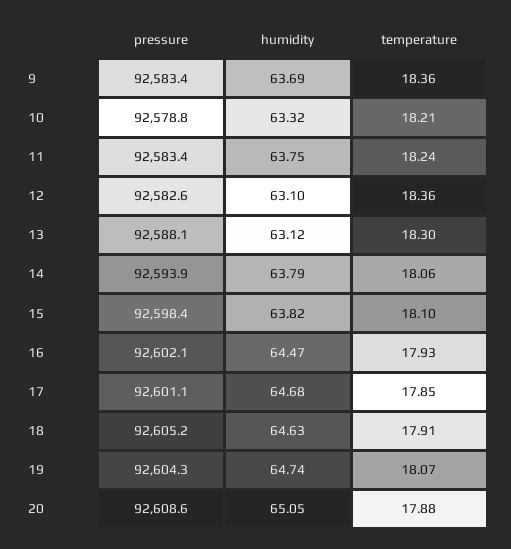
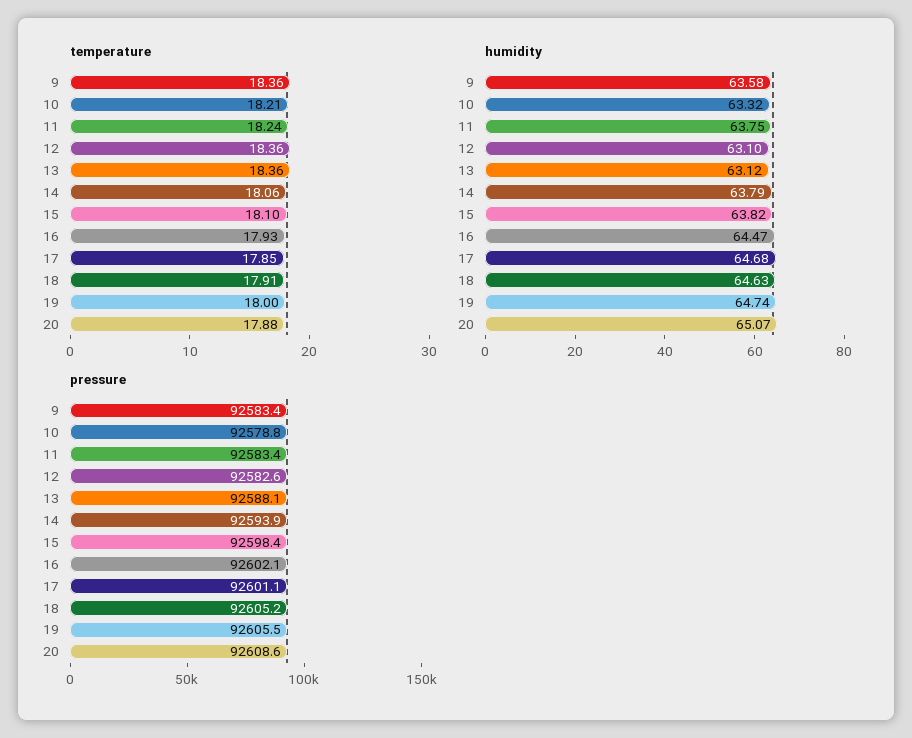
  {
    "pressure": {
      "9": 92583.4,
      "10": 92578.8,
      "11": 92583.4,
      "12": 92582.6,
      "13": 92588.1,
      "14": 92593.9,
      "15": 92598.4,
      "16": 92602.1,
      "17": 92601.1,
      "18": 92605.2,
-     "19": 92604.3,
+     "19": 92605.5,
      "20": 92608.6
    },
    "humidity": {
-     "9": 63.69,
+     "9": 63.58,
      "10": 63.32,
      "11": 63.75,
      "12": 63.1,
      "13": 63.12,
      "14": 63.79,
      "15": 63.82,
      "16": 64.47,
      "17": 64.68,
      "18": 64.63,
      "19": 64.74,
-     "20": 65.05
+     "20": 65.07
    },
    "temperature": {
      "9": 18.36,
      "10": 18.21,
      "11": 18.24,
      "12": 18.36,
-     "13": 18.3,
+     "13": 18.36,
      "14": 18.06,
      "15": 18.1,
      "16": 17.93,
      "17": 17.85,
      "18": 17.91,
-     "19": 18.07,
+     "19": 18,
      "20": 17.88
    }
  }

